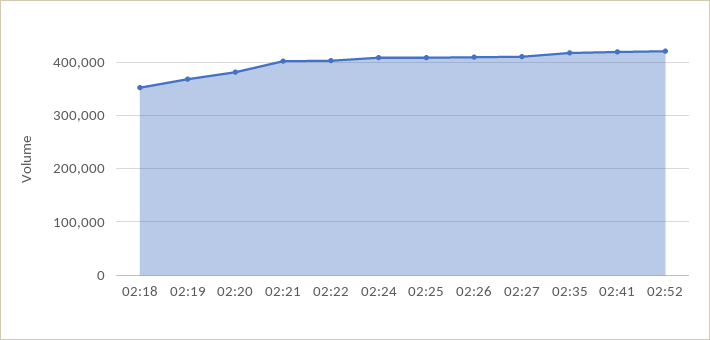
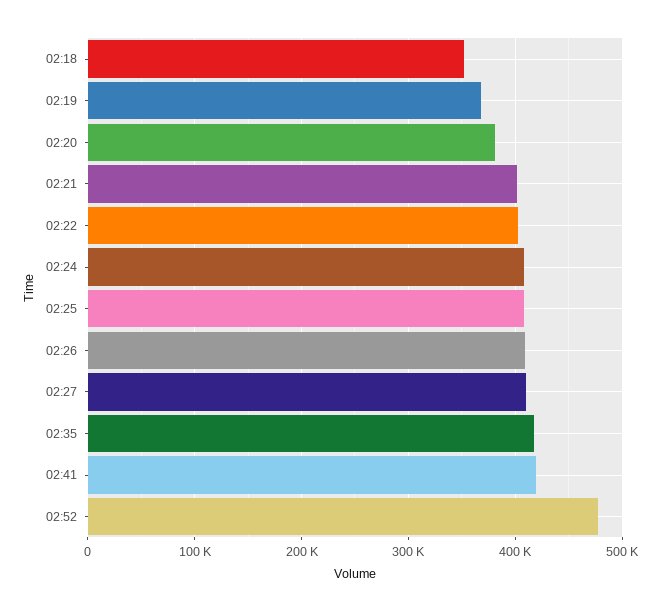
  {
    "02:18": 350000,
    "02:19": 370000,
    "02:20": 380000,
    "02:21": 400000,
    "02:22": 400000,
    "02:24": 410000,
    "02:25": 410000,
    "02:26": 410000,
    "02:27": 410000,
    "02:35": 420000,
    "02:41": 420000,
-   "02:52": 420000
+   "02:52": 480000
  }

